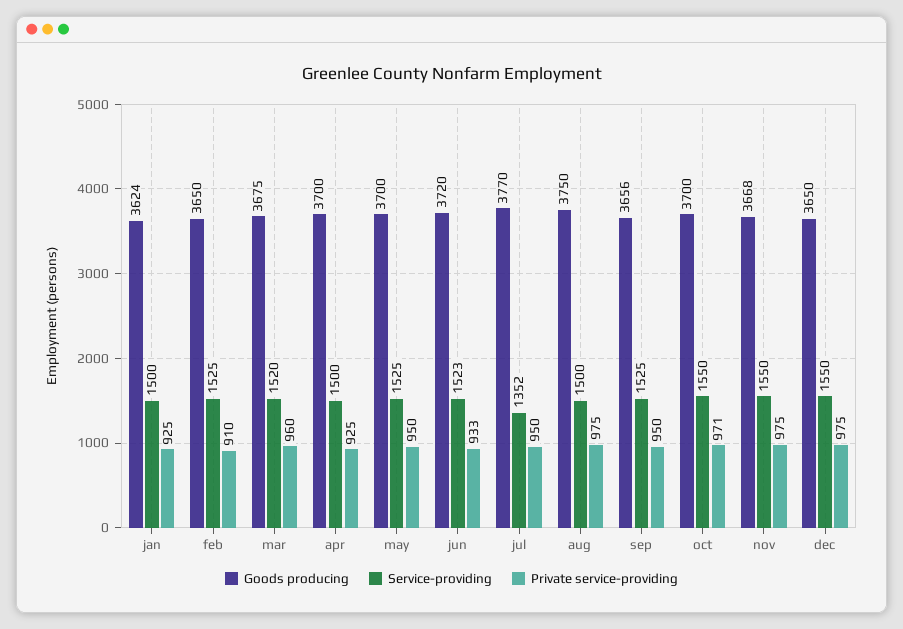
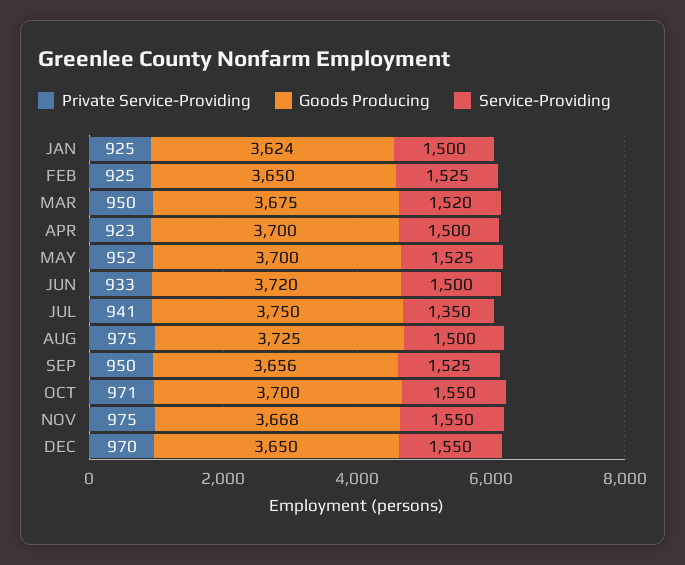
  {
    "Goods producing": {
      "jan": 3624,
      "feb": 3650,
      "mar": 3675,
      "apr": 3700,
      "may": 3700,
      "jun": 3720,
-     "jul": 3770,
+     "jul": 3750,
-     "aug": 3750,
+     "aug": 3725,
      "sep": 3656,
      "oct": 3700,
      "nov": 3668,
      "dec": 3650
    },
    "Service-providing": {
      "jan": 1500,
      "feb": 1525,
      "mar": 1520,
      "apr": 1500,
      "may": 1525,
-     "jun": 1523,
+     "jun": 1500,
-     "jul": 1352,
+     "jul": 1350,
      "aug": 1500,
      "sep": 1525,
      "oct": 1550,
      "nov": 1550,
      "dec": 1550
    },
    "Private service-providing": {
      "jan": 925,
-     "feb": 910,
+     "feb": 925,
-     "mar": 960,
+     "mar": 950,
-     "apr": 925,
+     "apr": 923,
-     "may": 950,
+     "may": 952,
      "jun": 933,
-     "jul": 950,
+     "jul": 941,
      "aug": 975,
      "sep": 950,
      "oct": 971,
      "nov": 975,
-     "dec": 975
+     "dec": 970
    }
  }

